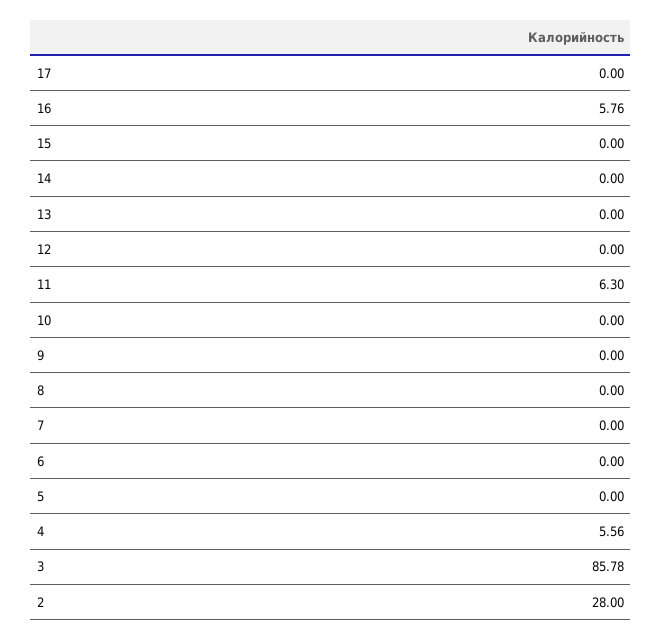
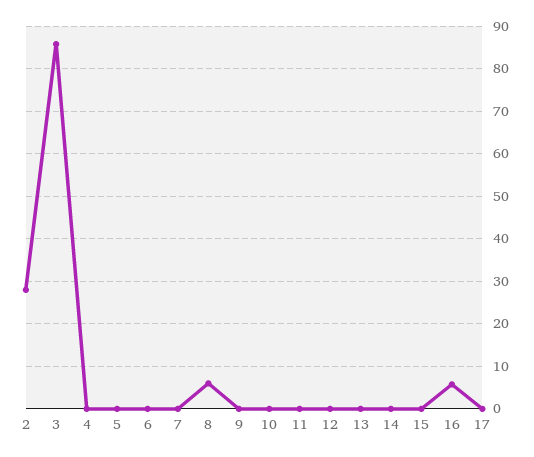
  {
    "17": 0,
    "16": 5.76,
    "15": 0,
    "14": 0,
    "13": 0,
    "12": 0,
-   "11": 6.3,
+   "11": 0,
    "10": 0,
    "9": 0,
-   "8": 0,
+   "8": 6,
    "7": 0,
    "6": 0,
    "5": 0,
-   "4": 5.56,
+   "4": 0,
    "3": 85.78,
    "2": 28
  }

